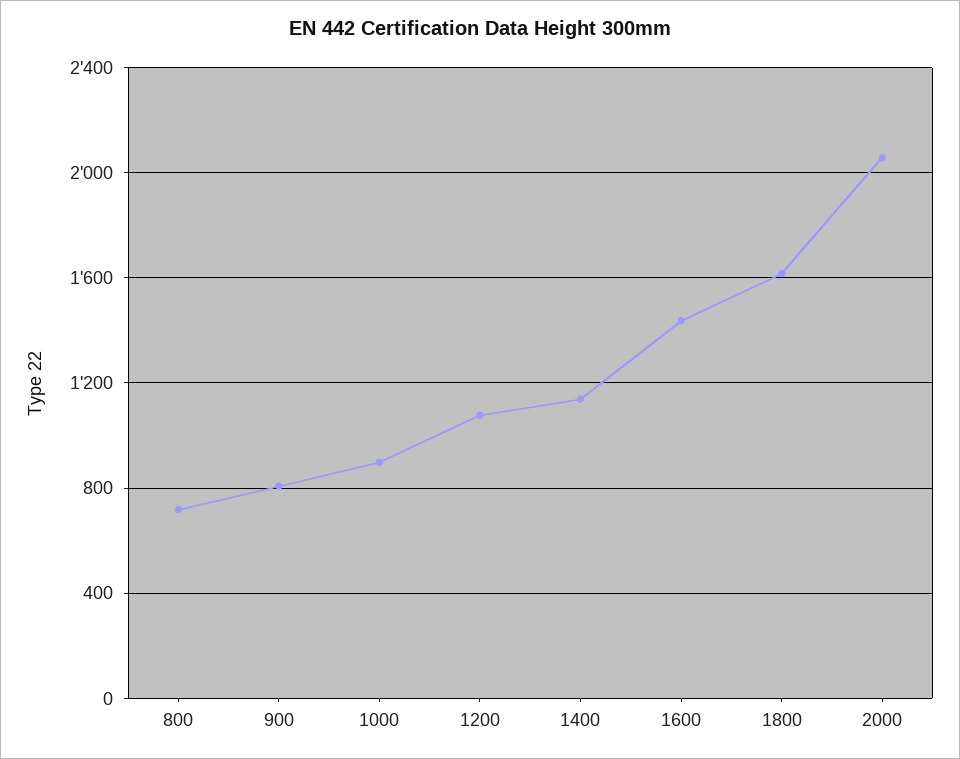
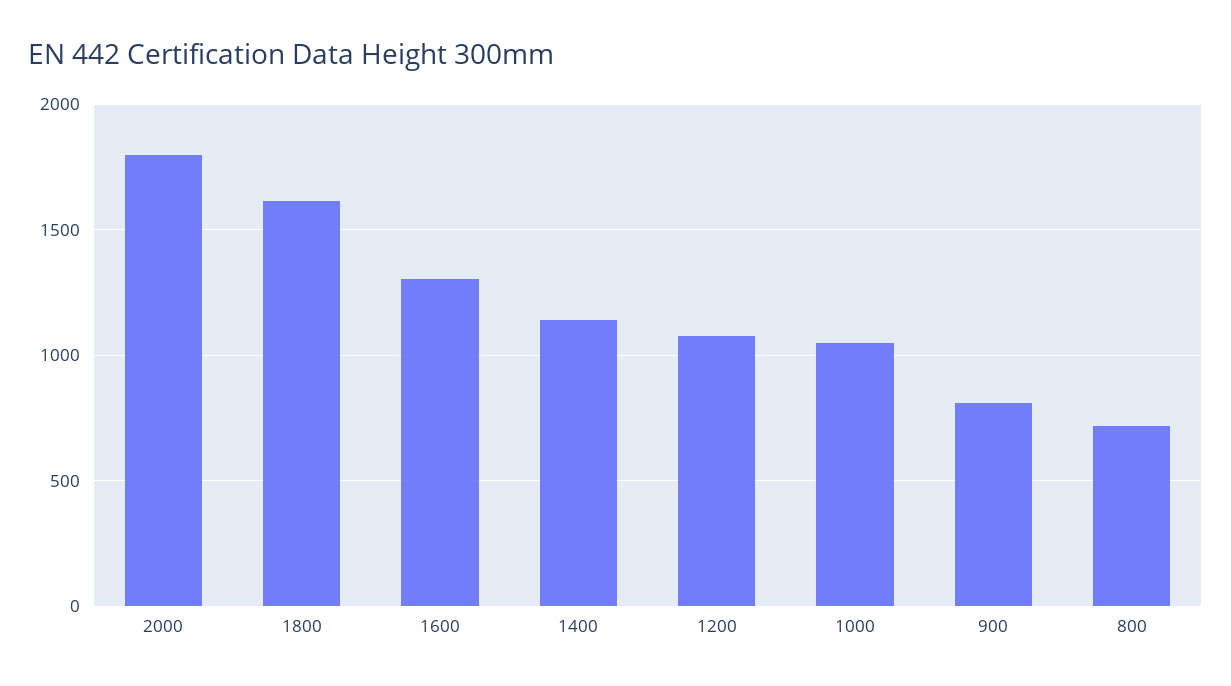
  {
    "800": 700,
    "900": 800,
-   "1000": 900,
+   "1000": 1050,
    "1200": 1100,
    "1400": 1150,
-   "1600": 1450,
+   "1600": 1300,
    "1800": 1600,
-   "2000": 2050
+   "2000": 1800
  }

